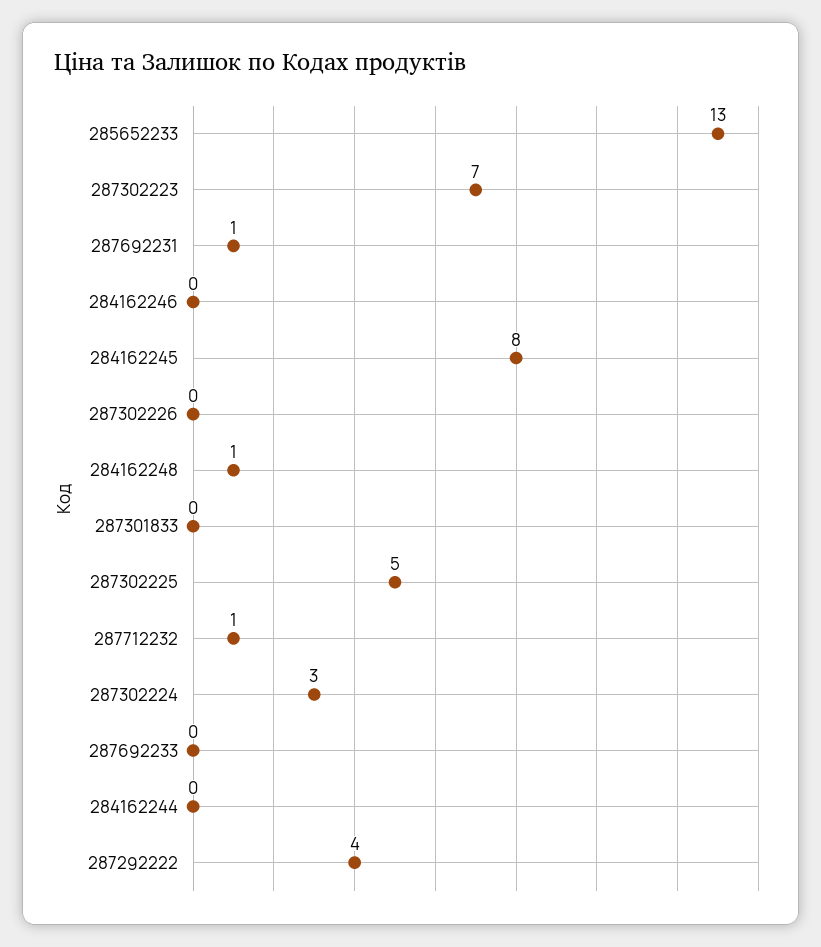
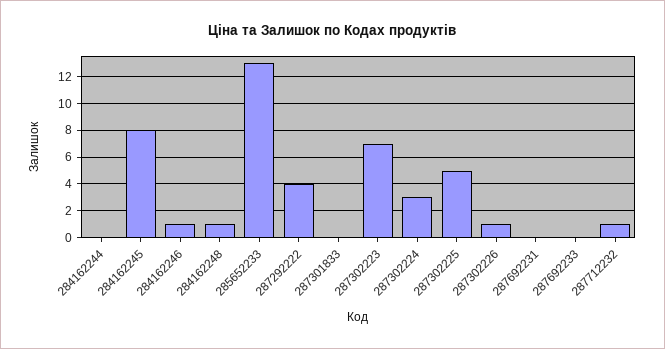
  {
    "285652233": 13,
    "287302223": 7,
-   "287692231": 1,
+   "287692231": 0,
-   "284162246": 0,
+   "284162246": 1,
    "284162245": 8,
-   "287302226": 0,
+   "287302226": 1,
    "284162248": 1,
    "287301833": 0,
    "287302225": 5,
    "287712232": 1,
    "287302224": 3,
    "287692233": 0,
    "284162244": 0,
    "287292222": 4
  }

